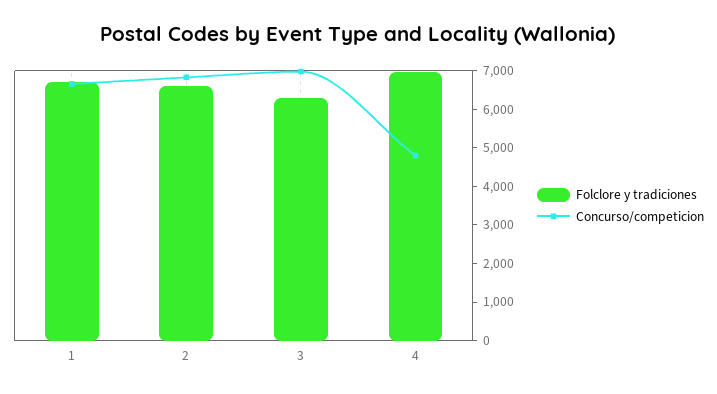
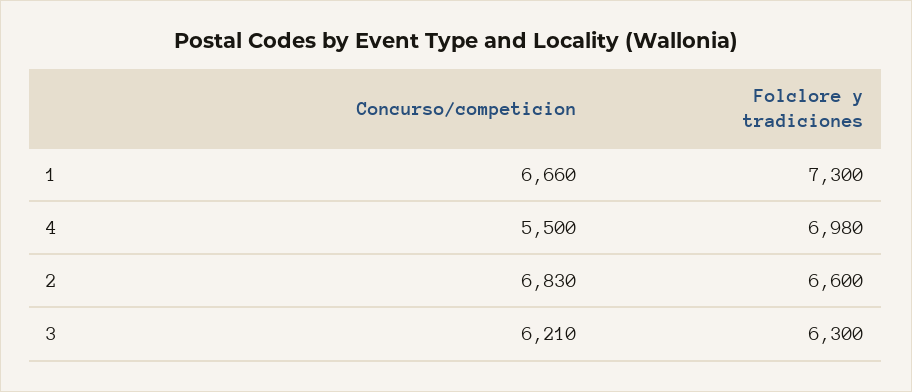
  {
    "Folclore y tradiciones": {
-     "1": 6750,
+     "1": 7300,
      "2": 6600,
      "3": 6300,
      "4": 6980
    },
    "Concurso/competicion": {
      "1": 6660,
      "2": 6830,
-     "3": 7000,
+     "3": 6210,
-     "4": 4750
+     "4": 5500
    }
  }

